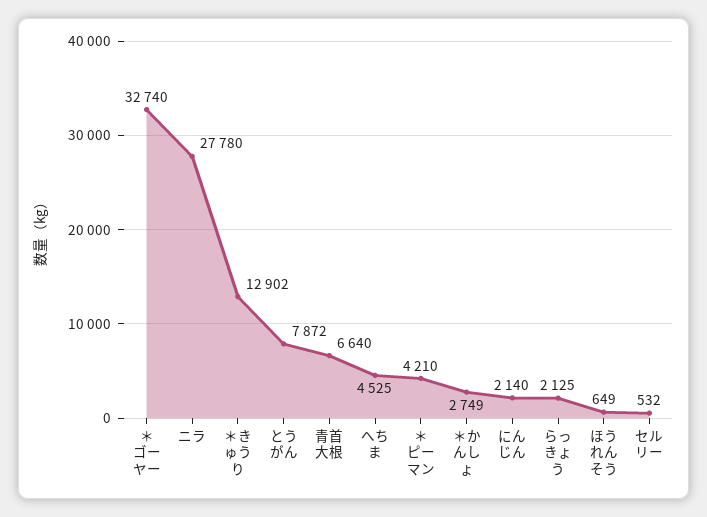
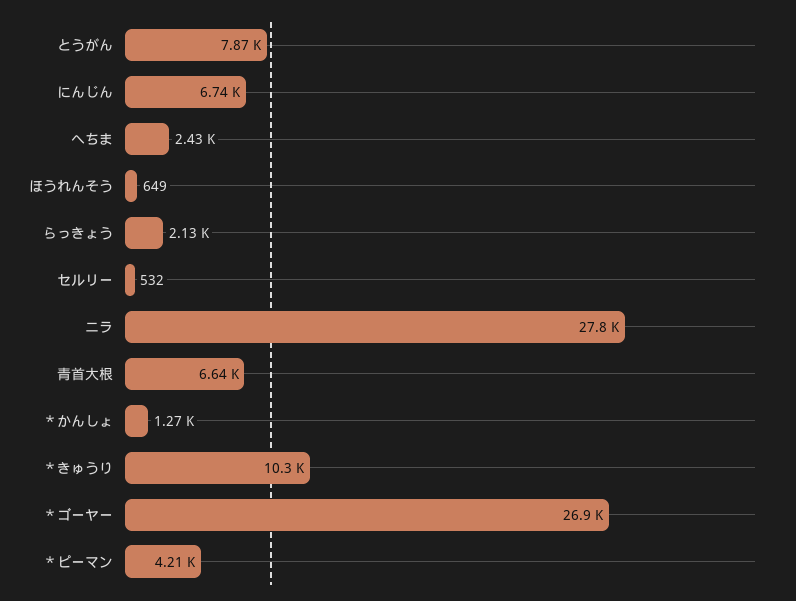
  {
-   "＊ゴーヤー": 32740,
+   "＊ゴーヤー": 26900,
    "ニラ": 27780,
-   "＊きゅうり": 12902,
+   "＊きゅうり": 10300,
    "とうがん": 7872,
    "青首大根": 6640,
-   "へちま": 4525,
+   "へちま": 2430,
    "＊ピーマン": 4210,
-   "＊かんしょ": 2749,
+   "＊かんしょ": 1270,
-   "にんじん": 2140,
+   "にんじん": 6740,
    "らっきょう": 2125,
    "ほうれんそう": 649,
    "セルリー": 532
  }

